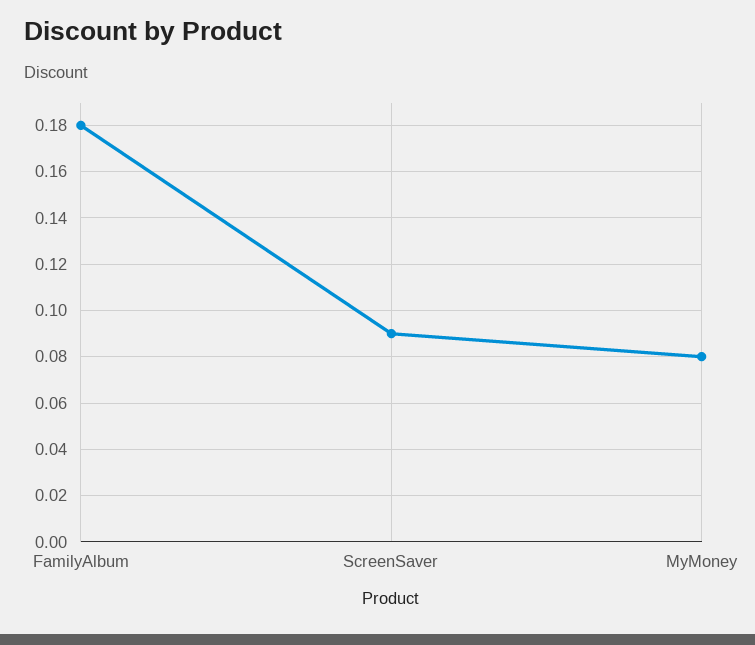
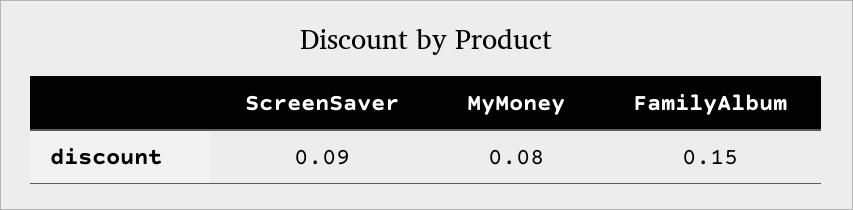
  {
-   "FamilyAlbum": 0.18,
+   "FamilyAlbum": 0.15,
    "ScreenSaver": 0.09,
    "MyMoney": 0.08
  }

